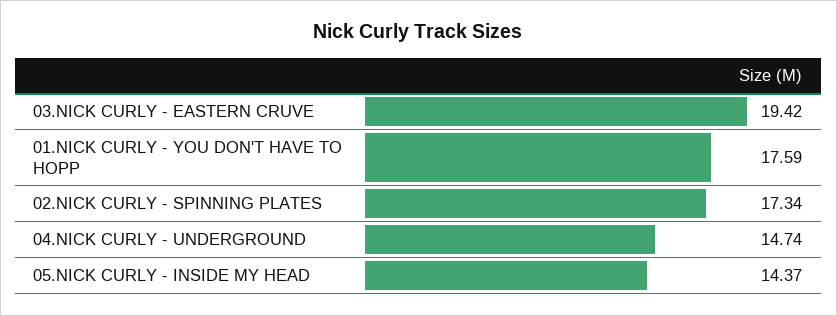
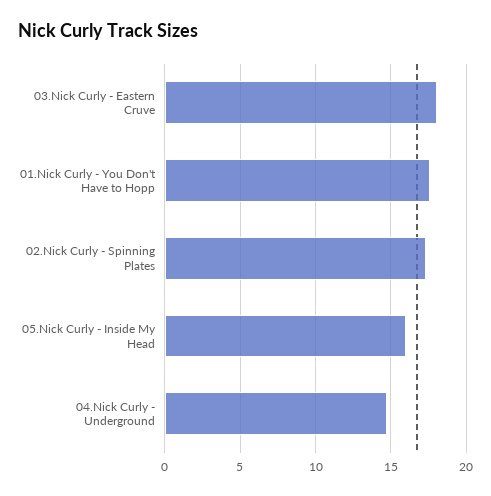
  {
-   "03.NICK CURLY - EASTERN CRUVE": 19.42,
+   "03.NICK CURLY - EASTERN CRUVE": 18,
    "01.NICK CURLY - YOU DON'T HAVE TO HOPP": 17.59,
    "02.NICK CURLY - SPINNING PLATES": 17.34,
    "04.NICK CURLY - UNDERGROUND": 14.74,
-   "05.NICK CURLY - INSIDE MY HEAD": 14.37
+   "05.NICK CURLY - INSIDE MY HEAD": 16
  }

